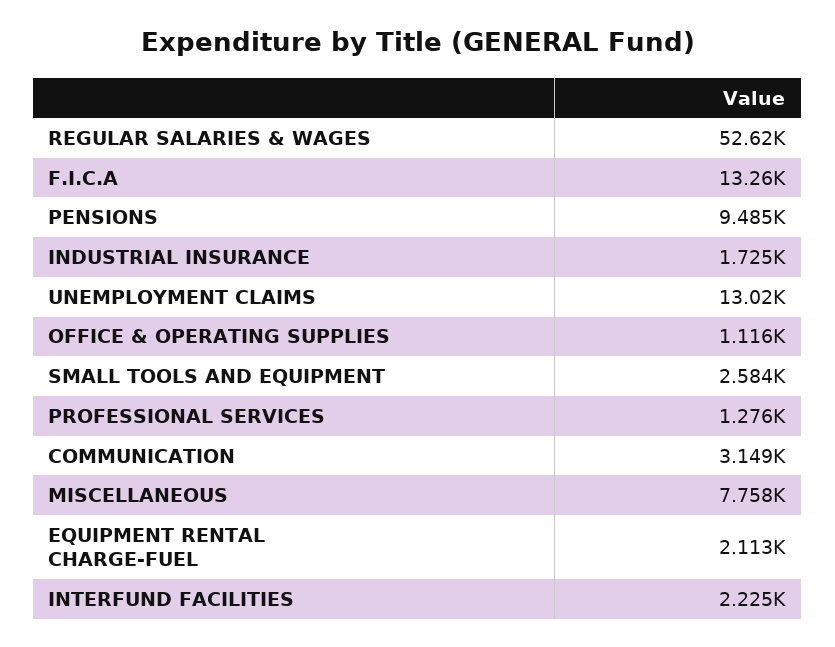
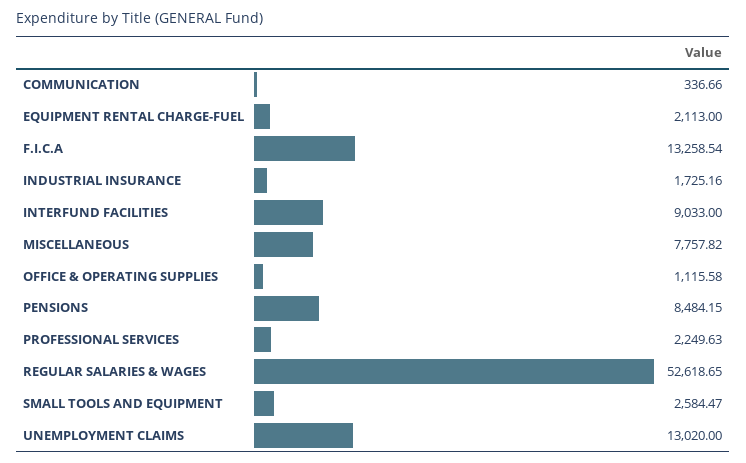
  {
    "REGULAR SALARIES & WAGES": 52618.65,
    "F.I.C.A": 13258.54,
-   "PENSIONS": 9485,
+   "PENSIONS": 8484.15,
    "INDUSTRIAL INSURANCE": 1725.16,
    "UNEMPLOYMENT CLAIMS": 13020,
    "OFFICE & OPERATING SUPPLIES": 1115.58,
    "SMALL TOOLS AND EQUIPMENT": 2584.47,
-   "PROFESSIONAL SERVICES": 1276,
+   "PROFESSIONAL SERVICES": 2249.63,
-   "COMMUNICATION": 3149,
+   "COMMUNICATION": 336.66,
    "MISCELLANEOUS": 7757.82,
    "EQUIPMENT RENTAL CHARGE-FUEL": 2113,
-   "INTERFUND FACILITIES": 2225
+   "INTERFUND FACILITIES": 9033
  }

